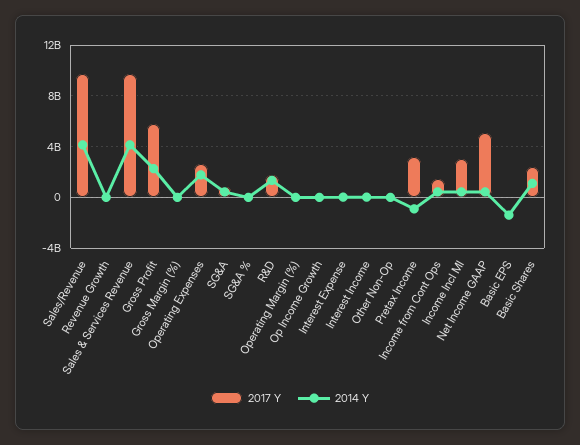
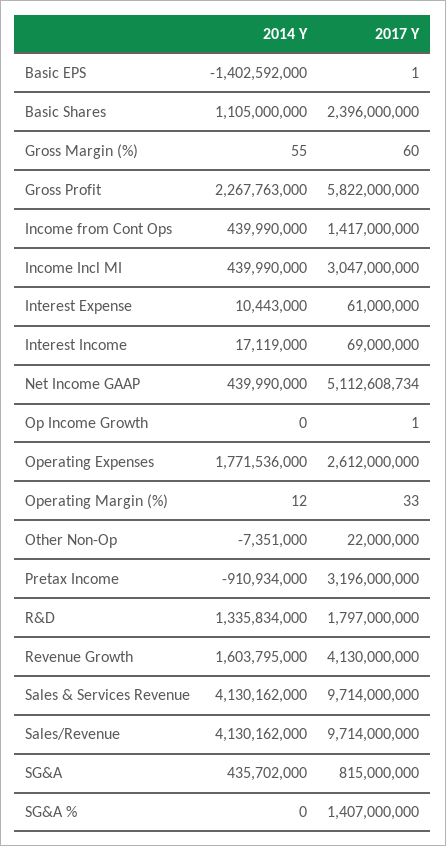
  {
    "2017 Y": {
      "Sales/Revenue": 9714000000,
-     "Revenue Growth": 0,
+     "Revenue Growth": 4130000000,
      "Sales & Services Revenue": 9714000000,
      "Gross Profit": 5822000000,
      "Gross Margin (%)": 60,
      "Operating Expenses": 2612000000,
      "SG&A": 815000000,
-     "SG&A %": 0,
+     "SG&A %": 1407000000,
      "R&D": 1797000000,
      "Operating Margin (%)": 33,
      "Op Income Growth": 1,
      "Interest Expense": 61000000,
      "Interest Income": 69000000,
      "Other Non-Op": 22000000,
      "Pretax Income": 3196000000,
      "Income from Cont Ops": 1417000000,
      "Income Incl MI": 3047000000,
      "Net Income GAAP": 5112608734,
      "Basic EPS": 1,
      "Basic Shares": 2396000000
    },
    "2014 Y": {
      "Sales/Revenue": 4130162000,
-     "Revenue Growth": 0,
+     "Revenue Growth": 1603795000,
      "Sales & Services Revenue": 4130162000,
      "Gross Profit": 2267763000,
      "Gross Margin (%)": 55,
      "Operating Expenses": 1771536000,
      "SG&A": 435702000,
      "SG&A %": 0,
      "R&D": 1335834000,
      "Operating Margin (%)": 12,
      "Op Income Growth": 0,
      "Interest Expense": 10443000,
      "Interest Income": 17119000,
      "Other Non-Op": -7351000,
      "Pretax Income": -910934000,
      "Income from Cont Ops": 439990000,
      "Income Incl MI": 439990000,
      "Net Income GAAP": 439990000,
      "Basic EPS": -1402592000,
      "Basic Shares": 1105000000
    }
  }

